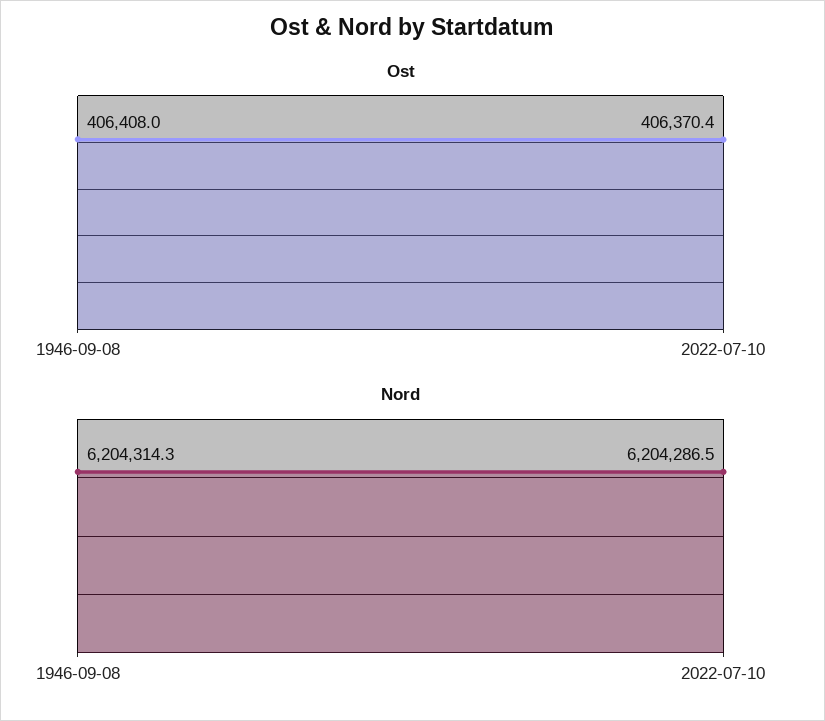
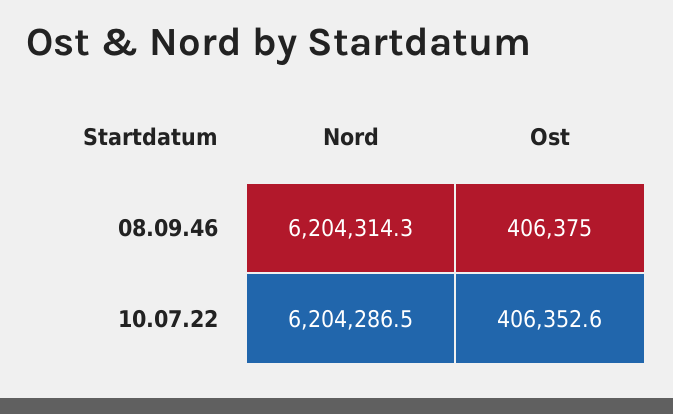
  {
    "Ost": {
-     "1946-09-08": 406408,
+     "1946-09-08": 406375,
-     "2022-07-10": 406370.4
+     "2022-07-10": 406352.6
    },
    "Nord": {
      "1946-09-08": 6204314.3,
      "2022-07-10": 6204286.5
    }
  }

